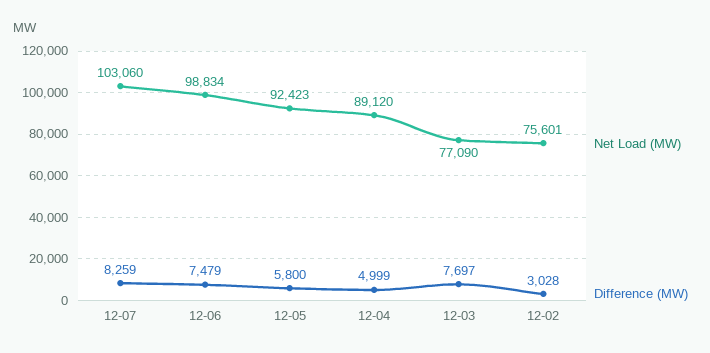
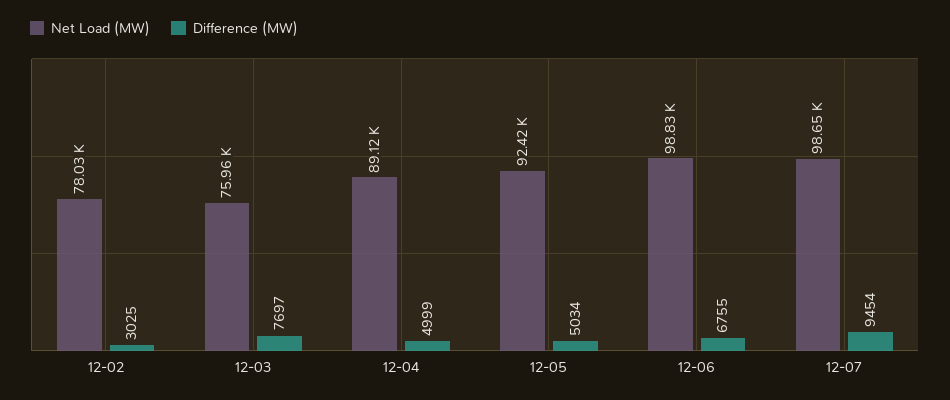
  {
    "Net Load (MW)": {
-     "12-07": 103060,
+     "12-07": 98650,
      "12-06": 98834,
      "12-05": 92423,
      "12-04": 89120,
-     "12-03": 77090,
+     "12-03": 75960,
-     "12-02": 75601
+     "12-02": 78030
    },
    "Difference (MW)": {
-     "12-07": 8259,
+     "12-07": 9454,
-     "12-06": 7479,
+     "12-06": 6755,
-     "12-05": 5800,
+     "12-05": 5034,
      "12-04": 4999,
      "12-03": 7697,
-     "12-02": 3028
+     "12-02": 3025
    }
  }

